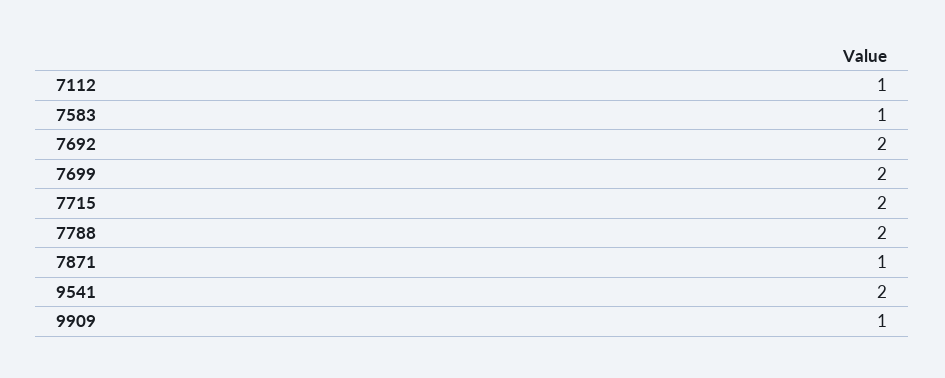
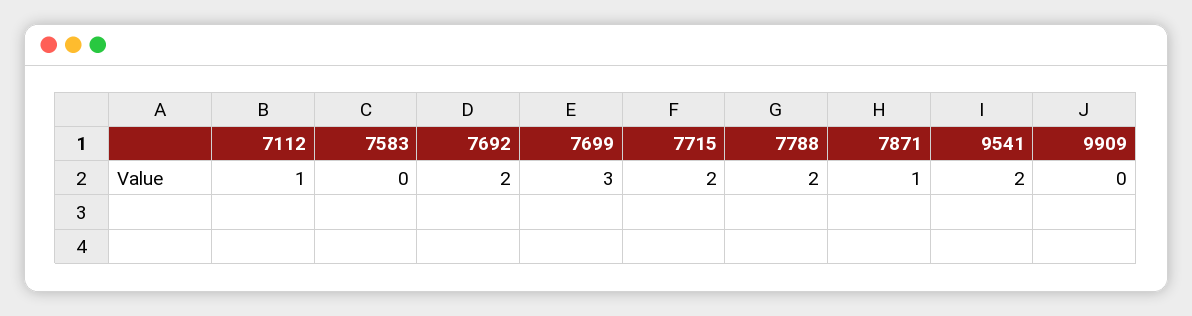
  {
    "7112": 1,
-   "7583": 1,
+   "7583": 0,
    "7692": 2,
-   "7699": 2,
+   "7699": 3,
    "7715": 2,
    "7788": 2,
    "7871": 1,
    "9541": 2,
-   "9909": 1
+   "9909": 0
  }

